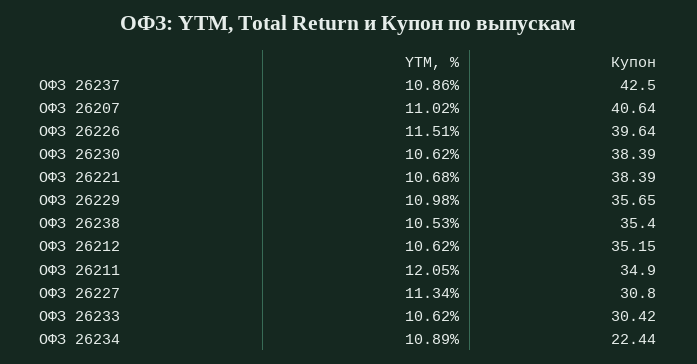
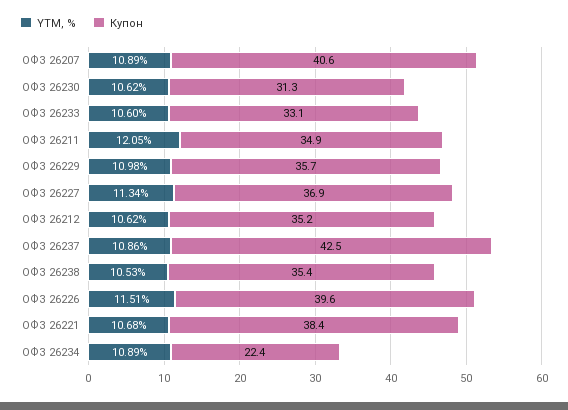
  {
    "YTM, %": {
      "ОФЗ 26237": 10.86,
-     "ОФЗ 26207": 11.02,
+     "ОФЗ 26207": 10.89,
      "ОФЗ 26226": 11.51,
      "ОФЗ 26230": 10.62,
      "ОФЗ 26221": 10.68,
      "ОФЗ 26229": 10.98,
      "ОФЗ 26238": 10.53,
      "ОФЗ 26212": 10.62,
      "ОФЗ 26211": 12.05,
      "ОФЗ 26227": 11.34,
-     "ОФЗ 26233": 10.62,
+     "ОФЗ 26233": 10.6,
      "ОФЗ 26234": 10.89
    },
    "Купон": {
      "ОФЗ 26237": 42.5,
      "ОФЗ 26207": 40.64,
      "ОФЗ 26226": 39.64,
-     "ОФЗ 26230": 38.39,
+     "ОФЗ 26230": 31.3,
      "ОФЗ 26221": 38.39,
      "ОФЗ 26229": 35.65,
      "ОФЗ 26238": 35.4,
      "ОФЗ 26212": 35.15,
      "ОФЗ 26211": 34.9,
-     "ОФЗ 26227": 30.8,
+     "ОФЗ 26227": 36.9,
-     "ОФЗ 26233": 30.42,
+     "ОФЗ 26233": 33.1,
      "ОФЗ 26234": 22.44
    }
  }

